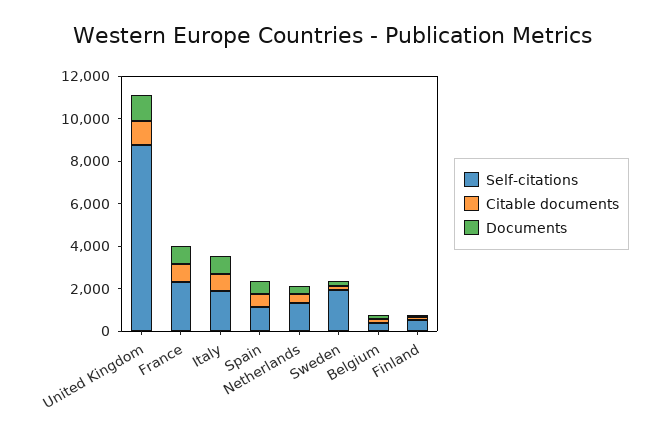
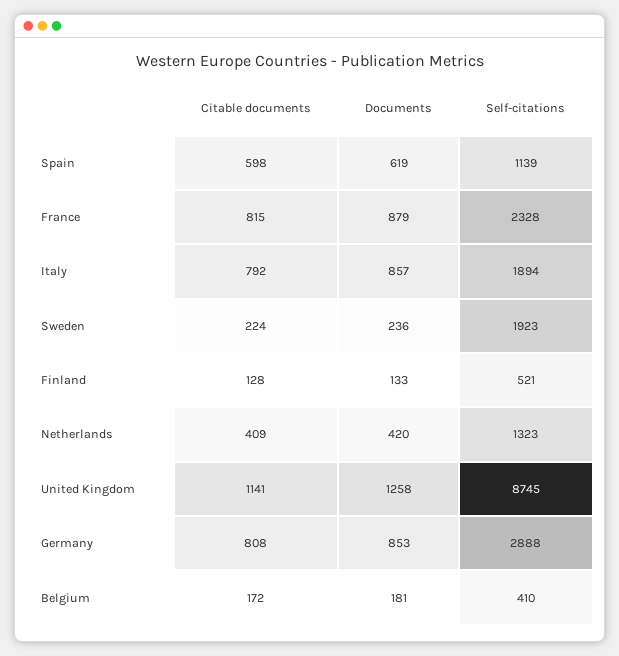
  {
    "Self-citations": {
      "United Kingdom": 8745,
      "France": 2328,
      "Italy": 1894,
      "Spain": 1139,
      "Netherlands": 1323,
      "Sweden": 1923,
      "Belgium": 410,
-     "Finland": 521
+     "Finland": 521,
+     "Germany": 2888
    },
    "Citable documents": {
      "United Kingdom": 1141,
      "France": 815,
      "Italy": 792,
      "Spain": 598,
      "Netherlands": 409,
      "Sweden": 224,
      "Belgium": 172,
-     "Finland": 128
+     "Finland": 128,
+     "Germany": 808
    },
    "Documents": {
      "United Kingdom": 1258,
      "France": 879,
      "Italy": 857,
      "Spain": 619,
      "Netherlands": 420,
      "Sweden": 236,
      "Belgium": 181,
-     "Finland": 133
+     "Finland": 133,
+     "Germany": 853
    }
  }

